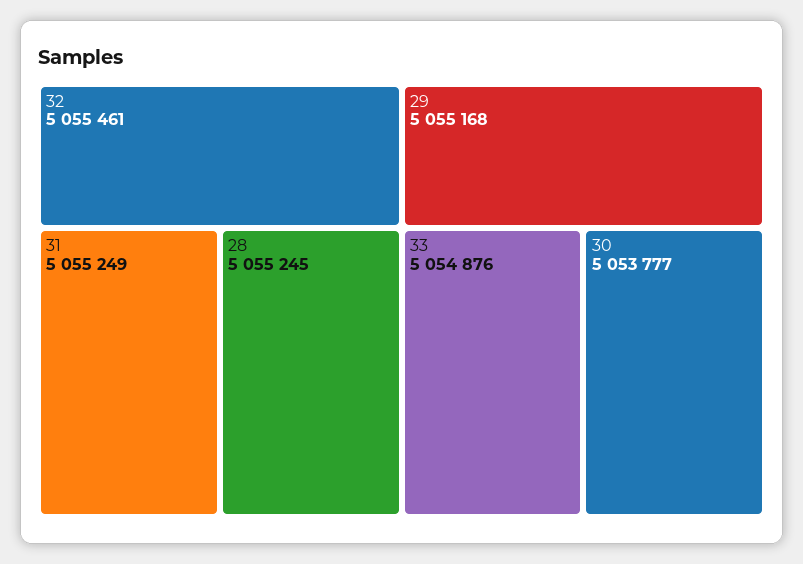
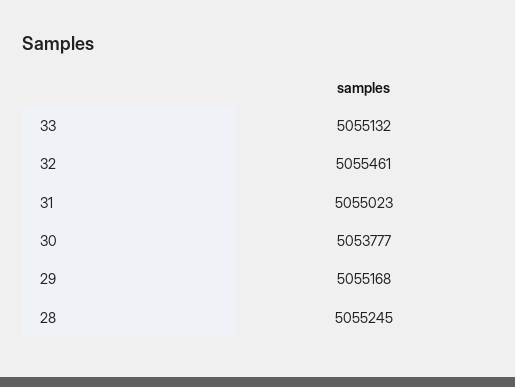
  {
    "32": 5055461,
-   "31": 5055249,
+   "31": 5055023,
    "28": 5055245,
    "29": 5055168,
-   "33": 5054876,
+   "33": 5055132,
    "30": 5053777
  }

